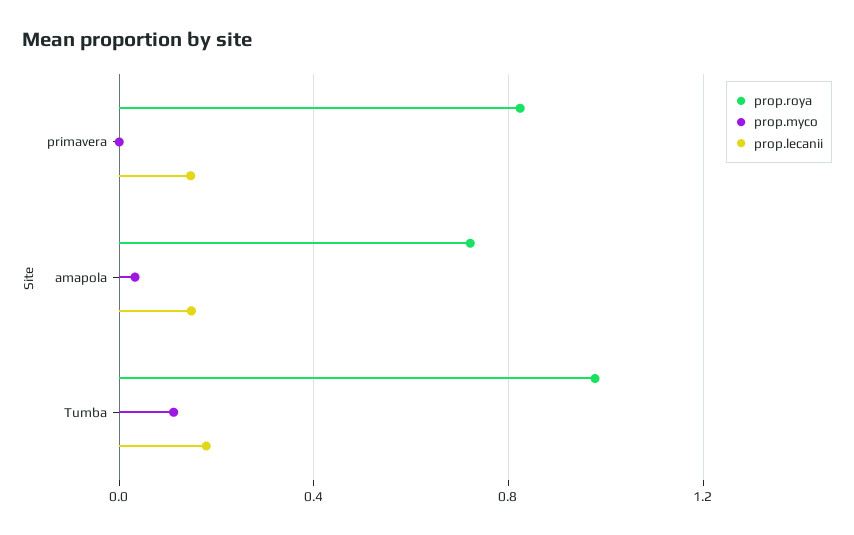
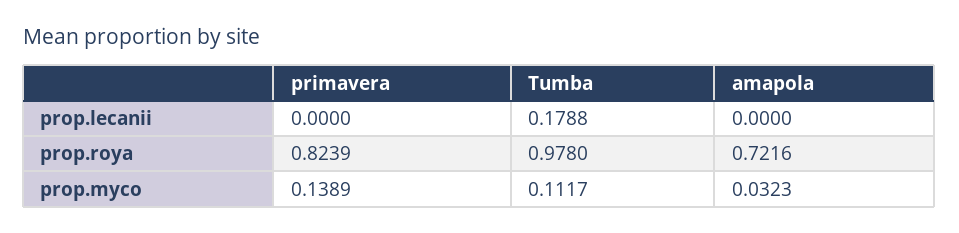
  {
    "prop.roya": {
      "primavera": 0.8239,
      "amapola": 0.7216,
      "Tumba": 0.978
    },
    "prop.myco": {
-     "primavera": 0,
+     "primavera": 0.1389,
      "amapola": 0.0323,
      "Tumba": 0.1117
    },
    "prop.lecanii": {
-     "primavera": 0.15,
+     "primavera": 0,
-     "amapola": 0.15,
+     "amapola": 0,
      "Tumba": 0.1788
    }
  }

